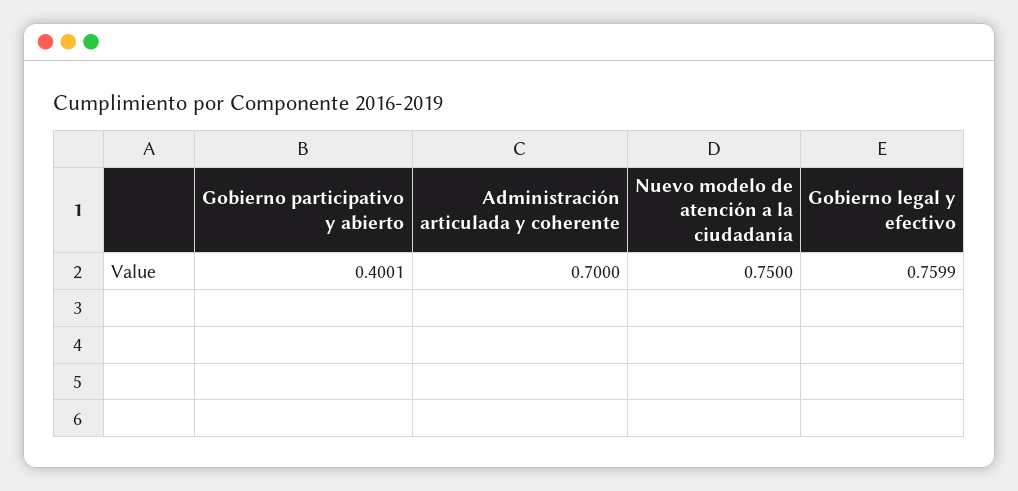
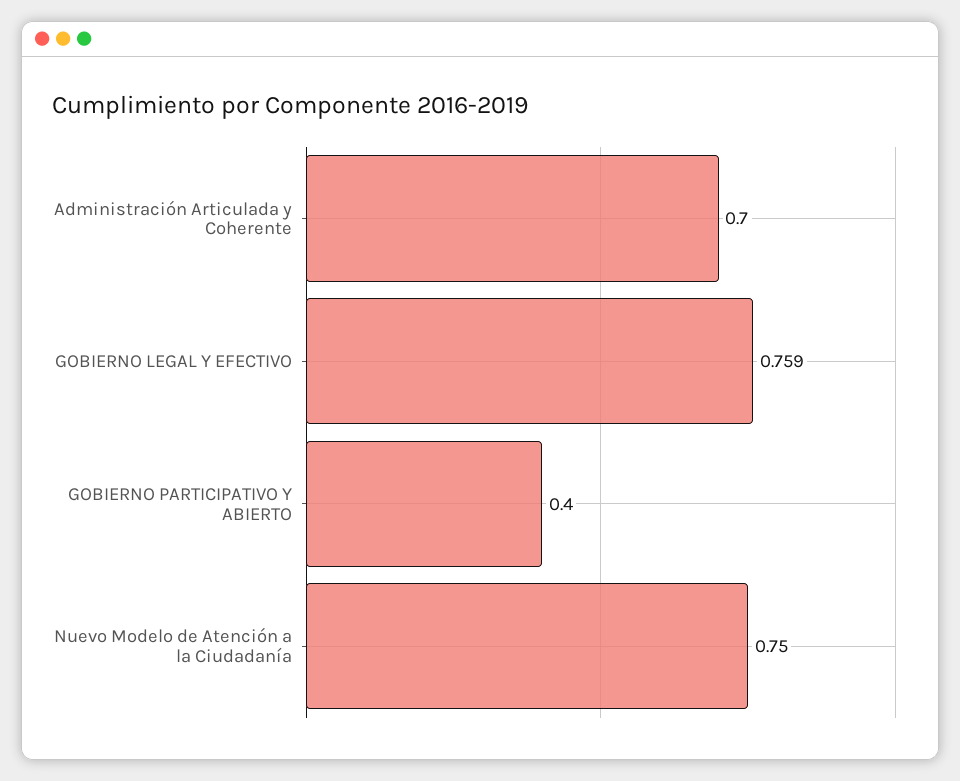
  {
-   "Gobierno participativo y abierto": 0.4001,
+   "Gobierno participativo y abierto": 0.4,
    "Administración articulada y coherente": 0.7,
    "Nuevo modelo de atención a la ciudadanía": 0.75,
-   "Gobierno legal y efectivo": 0.7599
+   "Gobierno legal y efectivo": 0.759
  }

